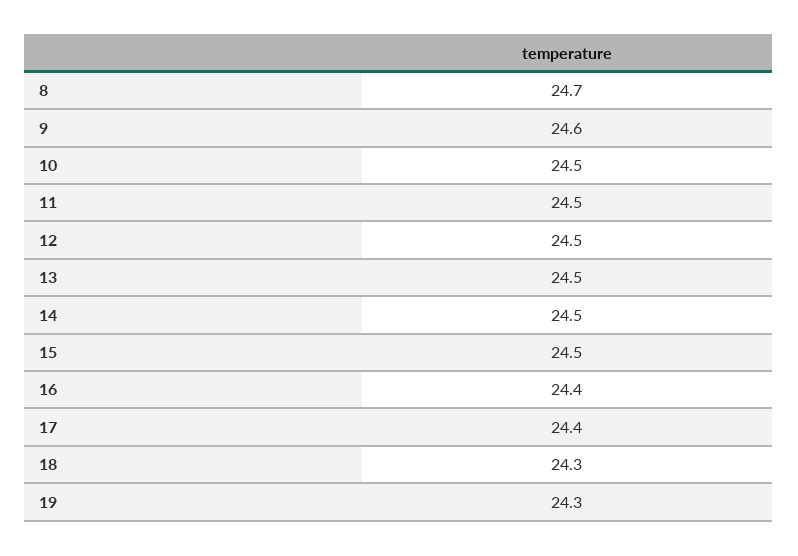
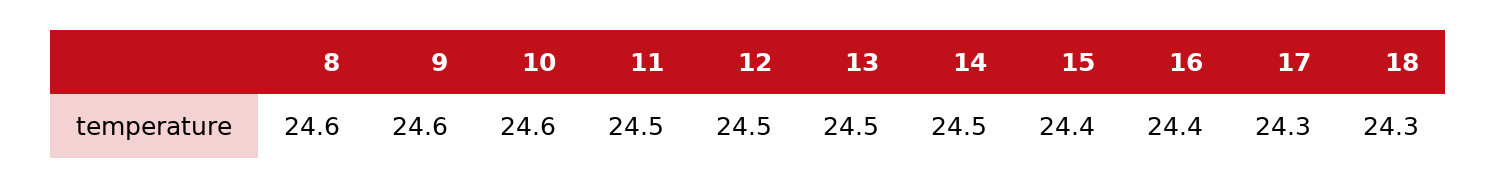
  {
-   "8": 24.7,
+   "8": 24.6,
    "9": 24.6,
-   "10": 24.5,
+   "10": 24.6,
    "11": 24.5,
    "12": 24.5,
    "13": 24.5,
    "14": 24.5,
-   "15": 24.5,
+   "15": 24.4,
    "16": 24.4,
-   "17": 24.4,
+   "17": 24.3,
-   "18": 24.3,
+   "18": 24.3
-   "19": 24.3
  }

